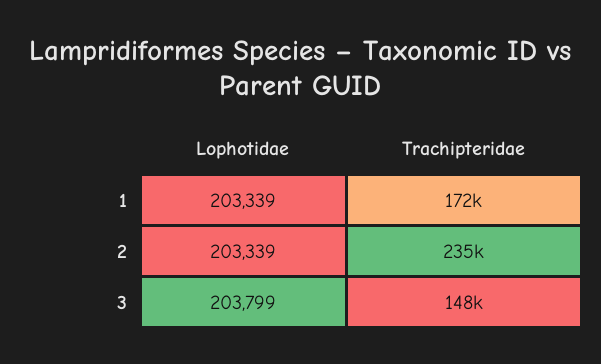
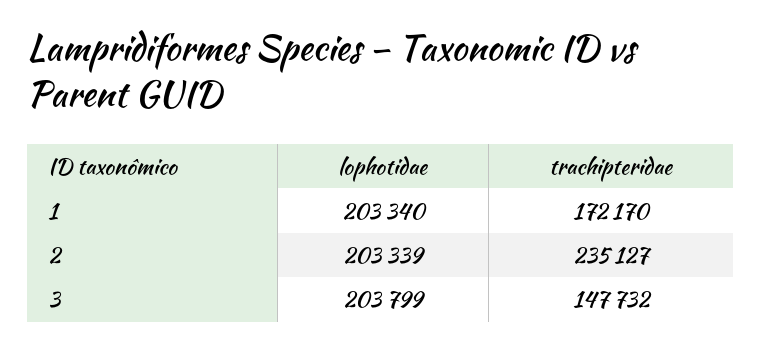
  {
    "Lophotidae": {
-     "1": 203339,
+     "1": 203340,
      "2": 203339,
      "3": 203799
    },
    "Trachipteridae": {
      "1": 172170,
      "2": 235127,
      "3": 147732
    }
  }

